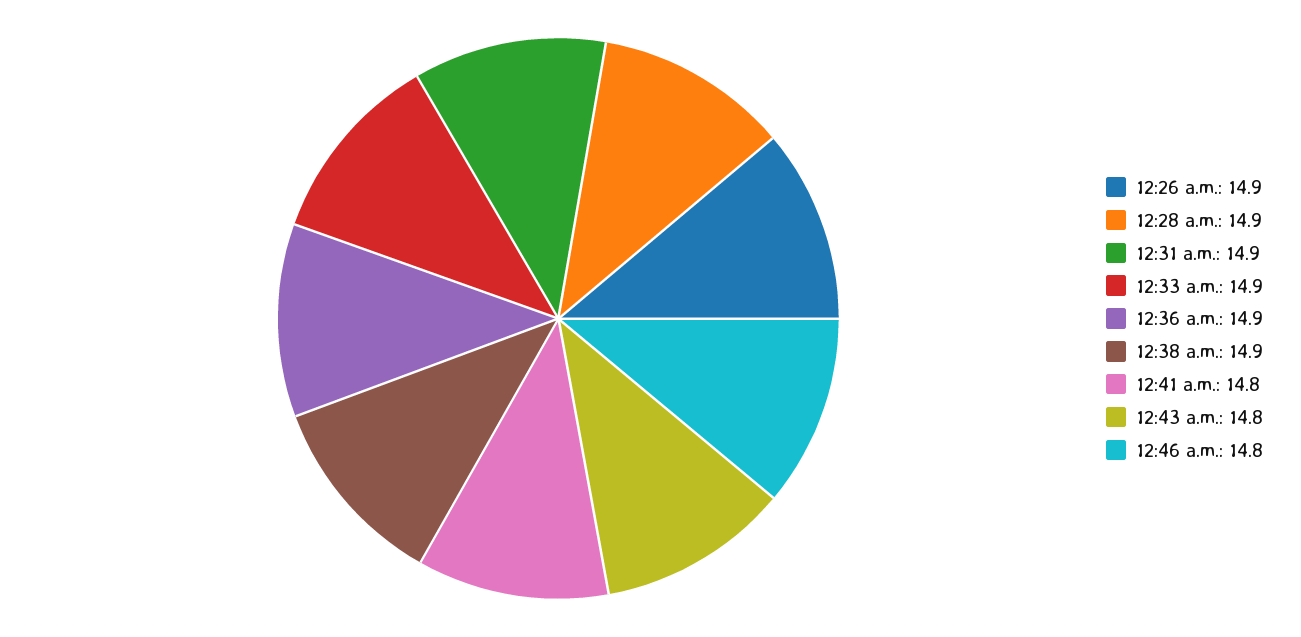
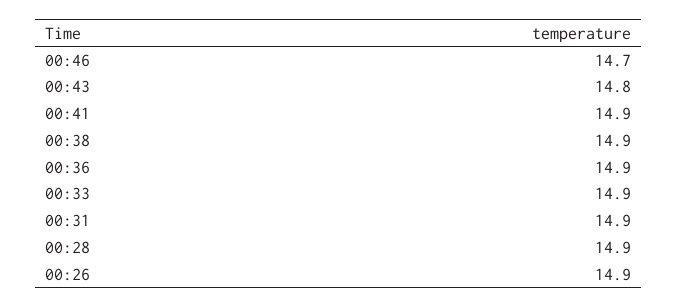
  {
    "12:26 a.m.": 14.9,
    "12:28 a.m.": 14.9,
    "12:31 a.m.": 14.9,
    "12:33 a.m.": 14.9,
    "12:36 a.m.": 14.9,
    "12:38 a.m.": 14.9,
-   "12:41 a.m.": 14.8,
+   "12:41 a.m.": 14.9,
    "12:43 a.m.": 14.8,
-   "12:46 a.m.": 14.8
+   "12:46 a.m.": 14.7
  }

